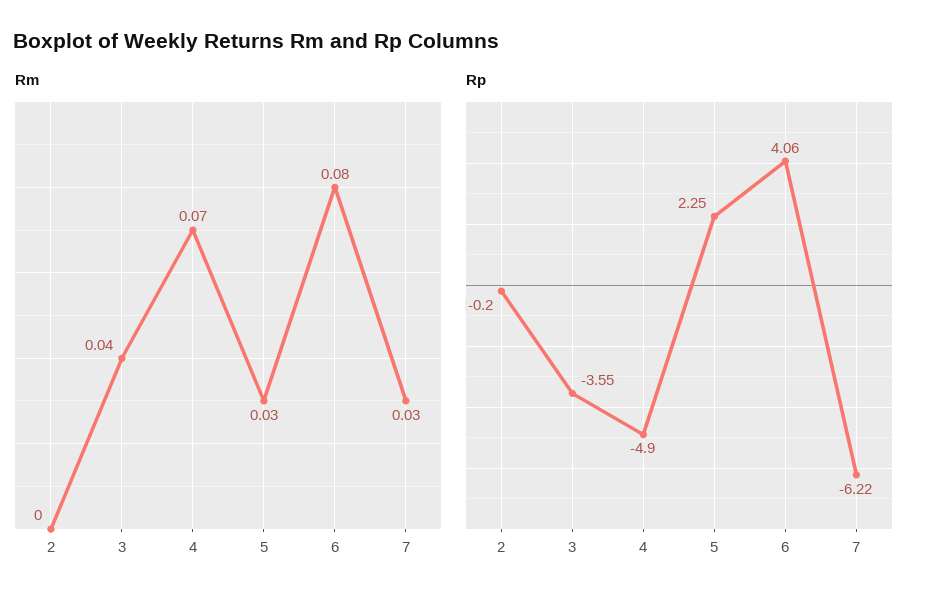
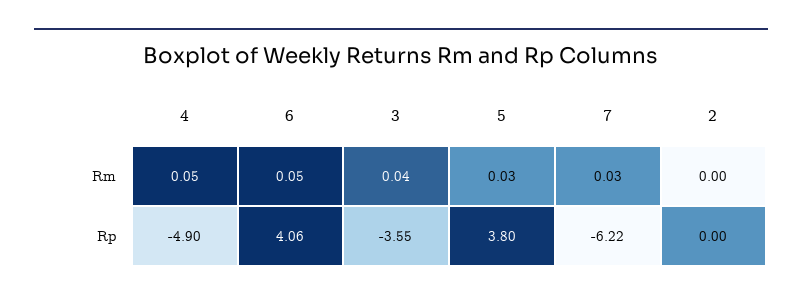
  {
    "Rm": {
      "2": 0,
      "3": 0.04,
-     "4": 0.07,
+     "4": 0.05,
      "5": 0.03,
-     "6": 0.08,
+     "6": 0.05,
      "7": 0.03
    },
    "Rp": {
-     "2": -0.2,
+     "2": 0,
      "3": -3.55,
      "4": -4.9,
-     "5": 2.25,
+     "5": 3.8,
      "6": 4.06,
      "7": -6.22
    }
  }

